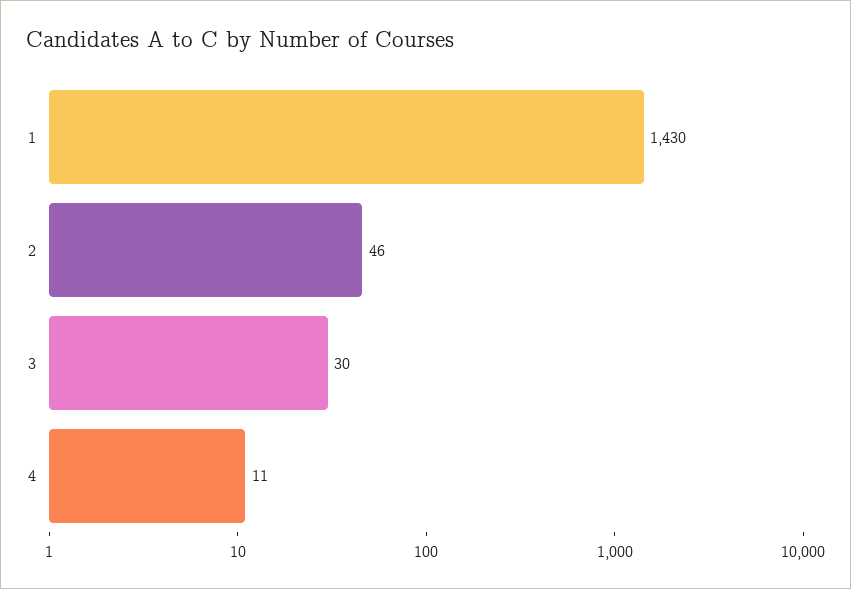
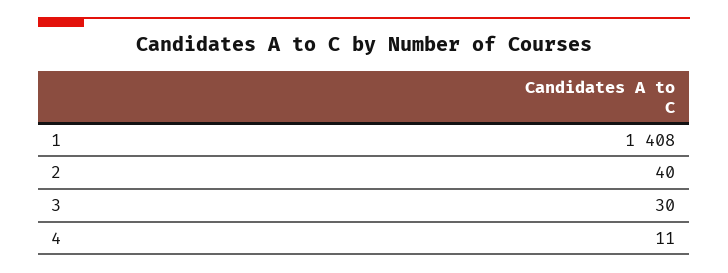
  {
-   "1": 1430,
+   "1": 1408,
-   "2": 46,
+   "2": 40,
    "3": 30,
    "4": 11
  }

